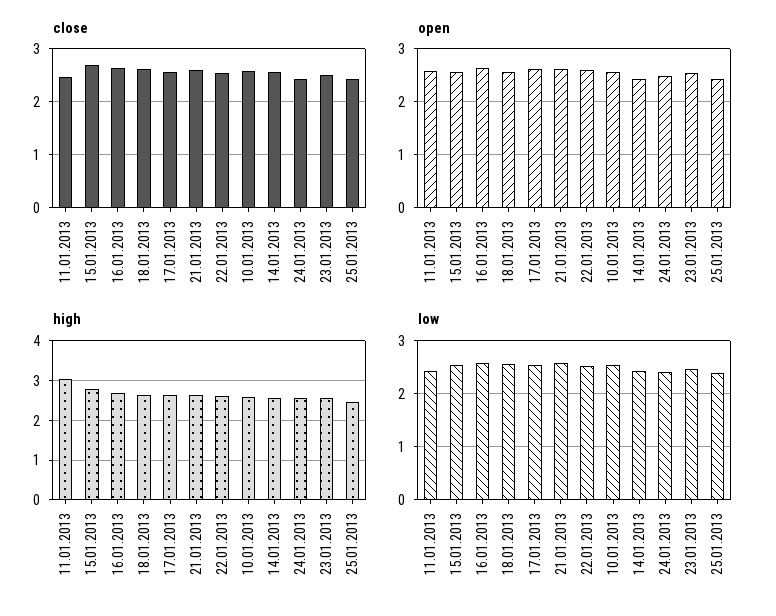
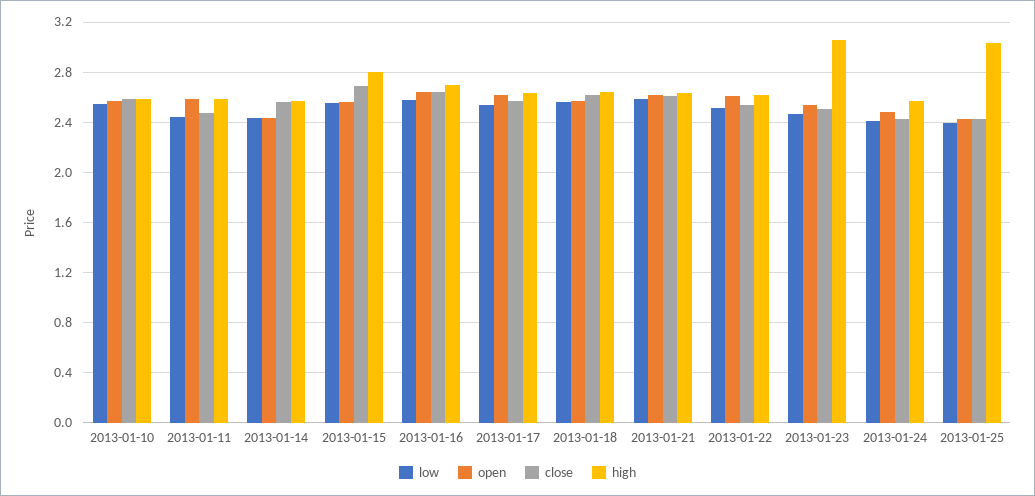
  {
    "close": {
      "11.01.2013": 2.45,
      "15.01.2013": 2.7,
      "16.01.2013": 2.65,
      "18.01.2013": 2.6,
      "17.01.2013": 2.55,
      "21.01.2013": 2.6,
      "22.01.2013": 2.55,
      "10.01.2013": 2.6,
      "14.01.2013": 2.55,
      "24.01.2013": 2.4,
      "23.01.2013": 2.5,
      "25.01.2013": 2.45
    },
    "open": {
      "11.01.2013": 2.6,
      "15.01.2013": 2.55,
      "16.01.2013": 2.65,
      "18.01.2013": 2.55,
      "17.01.2013": 2.6,
      "21.01.2013": 2.6,
      "22.01.2013": 2.6,
      "10.01.2013": 2.55,
      "14.01.2013": 2.45,
      "24.01.2013": 2.5,
      "23.01.2013": 2.55,
      "25.01.2013": 2.4
    },
    "high": {
-     "11.01.2013": 3,
+     "11.01.2013": 2.6,
      "15.01.2013": 2.8,
      "16.01.2013": 2.7,
      "18.01.2013": 2.65,
      "17.01.2013": 2.65,
      "21.01.2013": 2.65,
      "22.01.2013": 2.6,
      "10.01.2013": 2.6,
      "14.01.2013": 2.55,
      "24.01.2013": 2.55,
-     "23.01.2013": 2.6,
+     "23.01.2013": 3.05,
-     "25.01.2013": 2.4
+     "25.01.2013": 3.05
    },
    "low": {
      "11.01.2013": 2.45,
      "15.01.2013": 2.55,
      "16.01.2013": 2.6,
      "18.01.2013": 2.55,
      "17.01.2013": 2.55,
      "21.01.2013": 2.6,
      "22.01.2013": 2.5,
      "10.01.2013": 2.55,
      "14.01.2013": 2.45,
      "24.01.2013": 2.4,
      "23.01.2013": 2.45,
      "25.01.2013": 2.4
    }
  }

